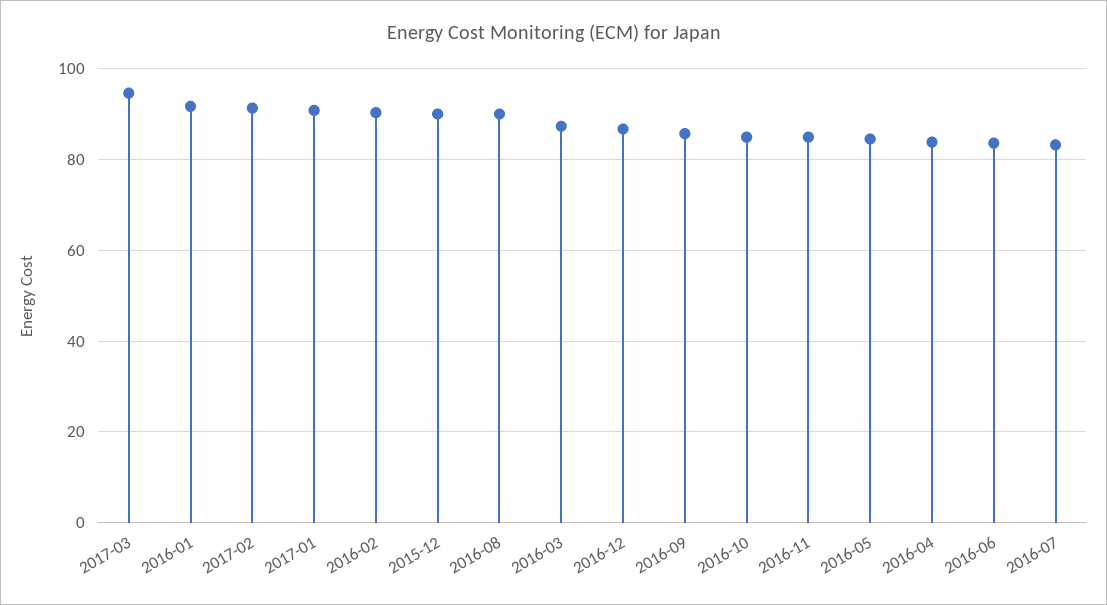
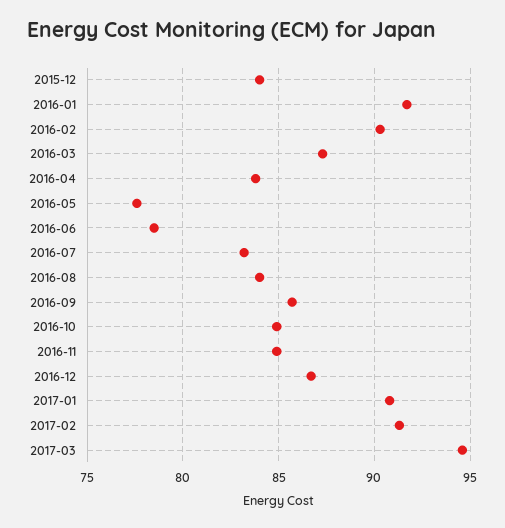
  {
    "2017-03": 94.5,
    "2016-01": 91.5,
    "2017-02": 91.5,
    "2017-01": 91,
    "2016-02": 90.5,
-   "2015-12": 90,
+   "2015-12": 84,
-   "2016-08": 90,
+   "2016-08": 84,
    "2016-03": 87.5,
    "2016-12": 86.5,
    "2016-09": 85.5,
    "2016-10": 85,
    "2016-11": 85,
-   "2016-05": 84,
+   "2016-05": 77.5,
    "2016-04": 84,
-   "2016-06": 84,
+   "2016-06": 78.5,
    "2016-07": 83
  }

